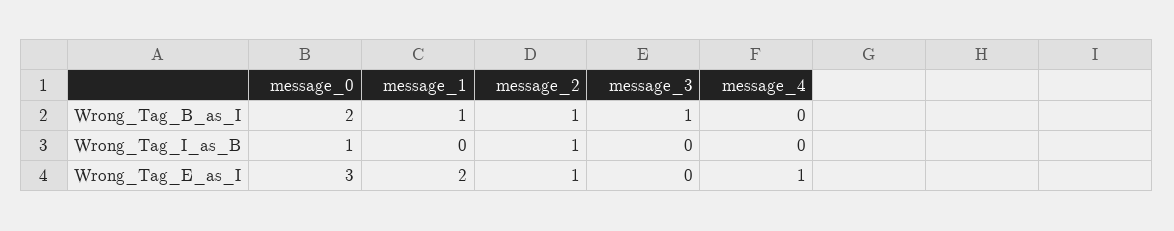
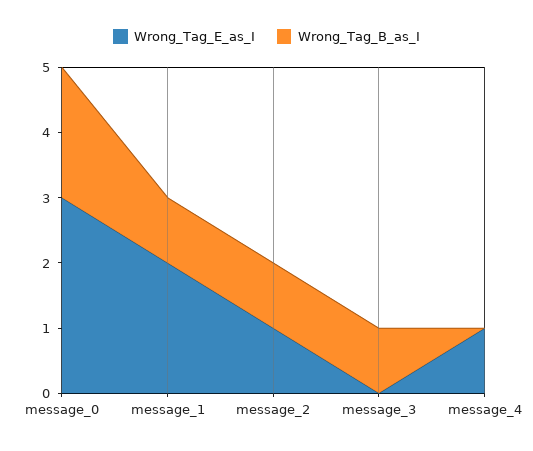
  {
    "Wrong_Tag_B_as_I": {
      "message_0": 2,
      "message_1": 1,
      "message_2": 1,
      "message_3": 1,
      "message_4": 0
    },
-   "Wrong_Tag_I_as_B": {
-     "message_0": 1,
-     "message_1": 0,
-     "message_2": 1,
-     "message_3": 0,
-     "message_4": 0
-   },
    "Wrong_Tag_E_as_I": {
      "message_0": 3,
      "message_1": 2,
      "message_2": 1,
      "message_3": 0,
      "message_4": 1
    }
  }

